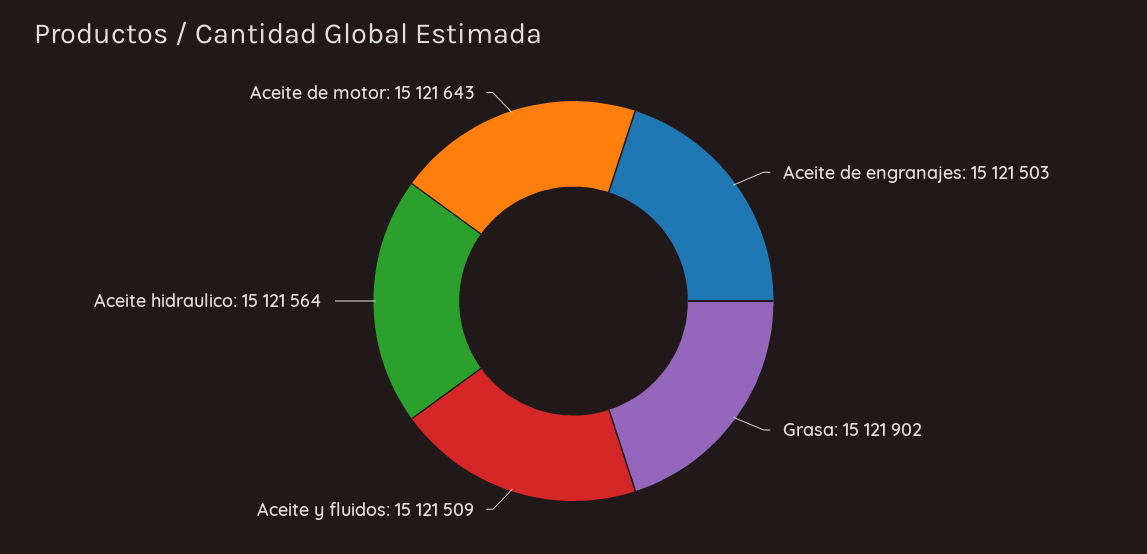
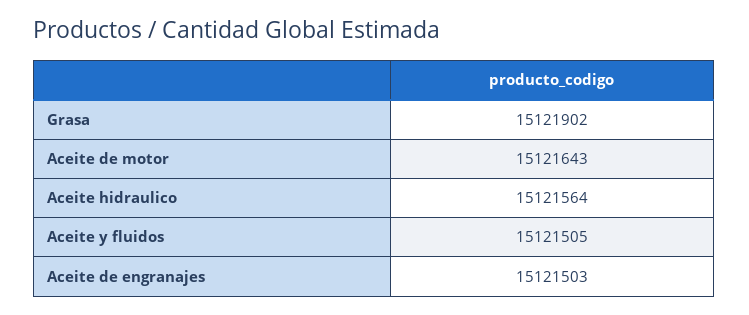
  {
    "Aceite de engranajes": 15121503,
    "Grasa": 15121902,
-   "Aceite y fluidos": 15121509,
+   "Aceite y fluidos": 15121505,
    "Aceite hidraulico": 15121564,
    "Aceite de motor": 15121643
  }

